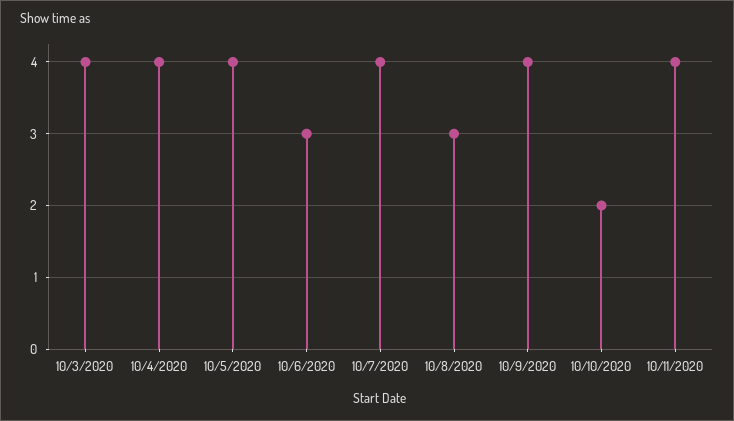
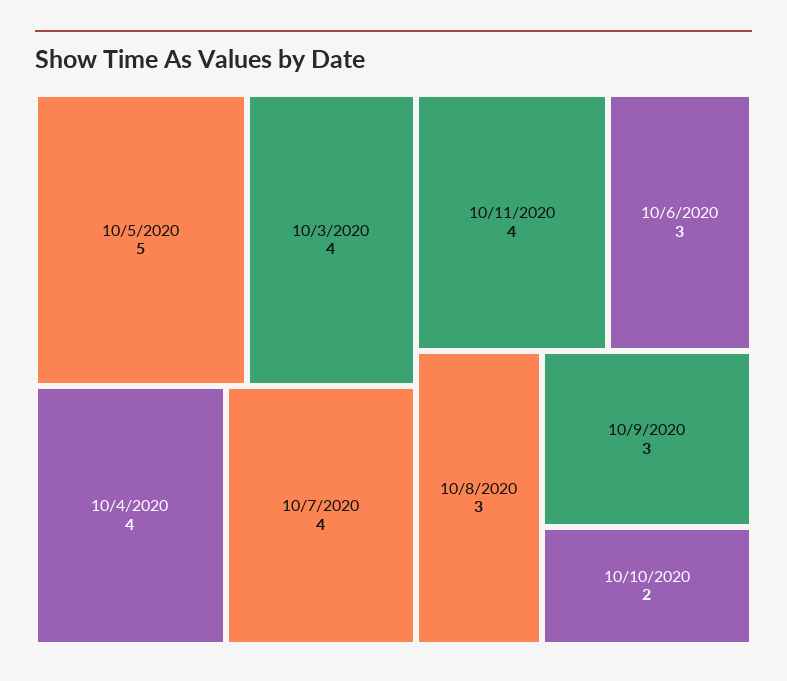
  {
    "10/3/2020": 4,
    "10/4/2020": 4,
-   "10/5/2020": 4,
+   "10/5/2020": 5,
    "10/6/2020": 3,
    "10/7/2020": 4,
    "10/8/2020": 3,
-   "10/9/2020": 4,
+   "10/9/2020": 3,
    "10/10/2020": 2,
    "10/11/2020": 4
  }

